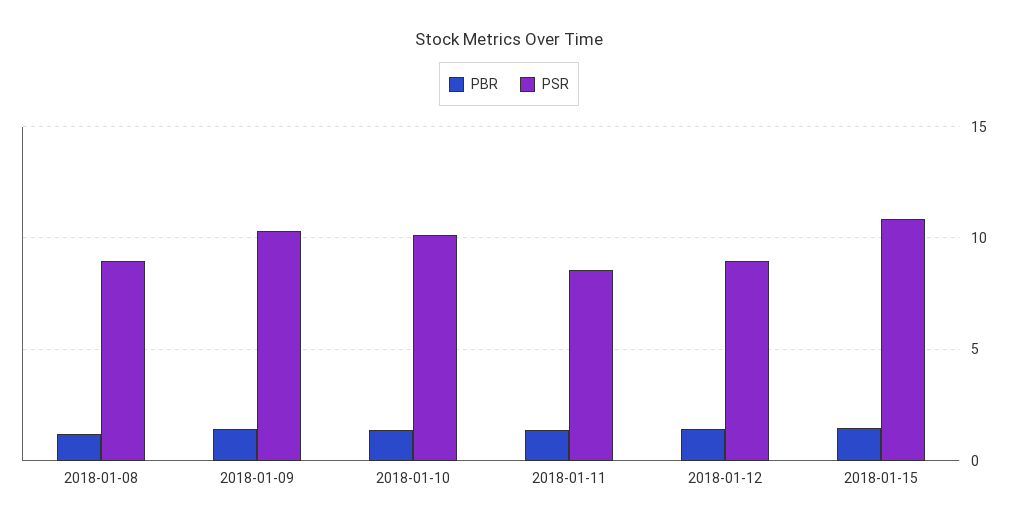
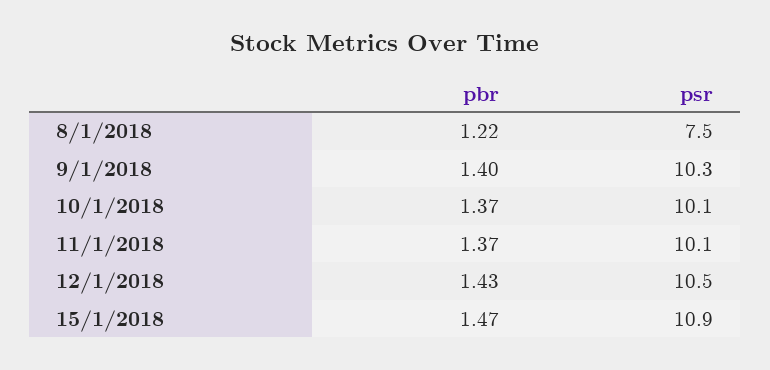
  {
    "PBR": {
      "2018-01-08": 1.22,
      "2018-01-09": 1.4,
      "2018-01-10": 1.37,
      "2018-01-11": 1.37,
      "2018-01-12": 1.43,
      "2018-01-15": 1.47
    },
    "PSR": {
-     "2018-01-08": 9,
+     "2018-01-08": 7.5,
      "2018-01-09": 10.3,
      "2018-01-10": 10.1,
-     "2018-01-11": 8.5,
+     "2018-01-11": 10.1,
-     "2018-01-12": 9,
+     "2018-01-12": 10.5,
      "2018-01-15": 10.9
    }
  }

